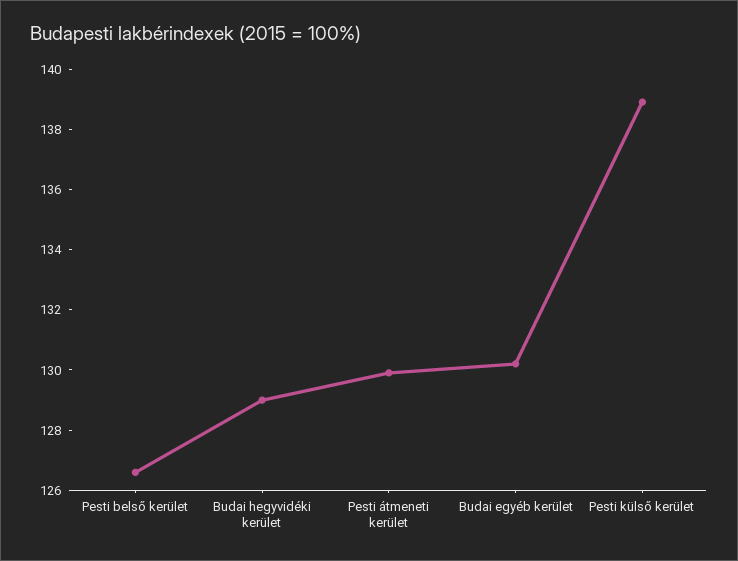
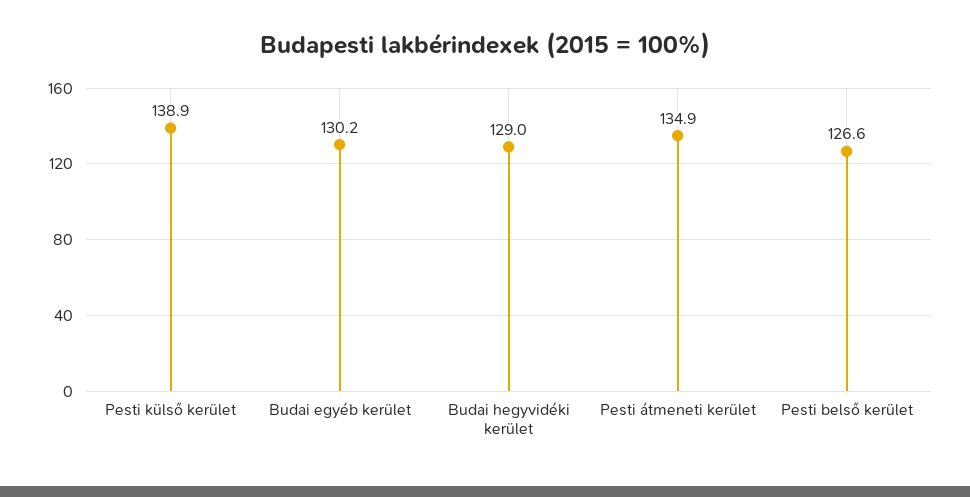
  {
    "Pesti belső kerület": 126.6,
    "Budai hegyvidéki kerület": 129,
-   "Pesti átmeneti kerület": 130,
+   "Pesti átmeneti kerület": 134.9,
    "Budai egyéb kerület": 130.2,
    "Pesti külső kerület": 138.9
  }

